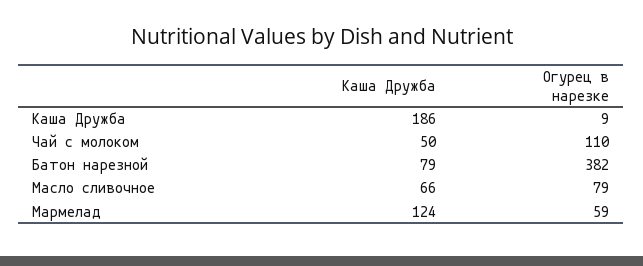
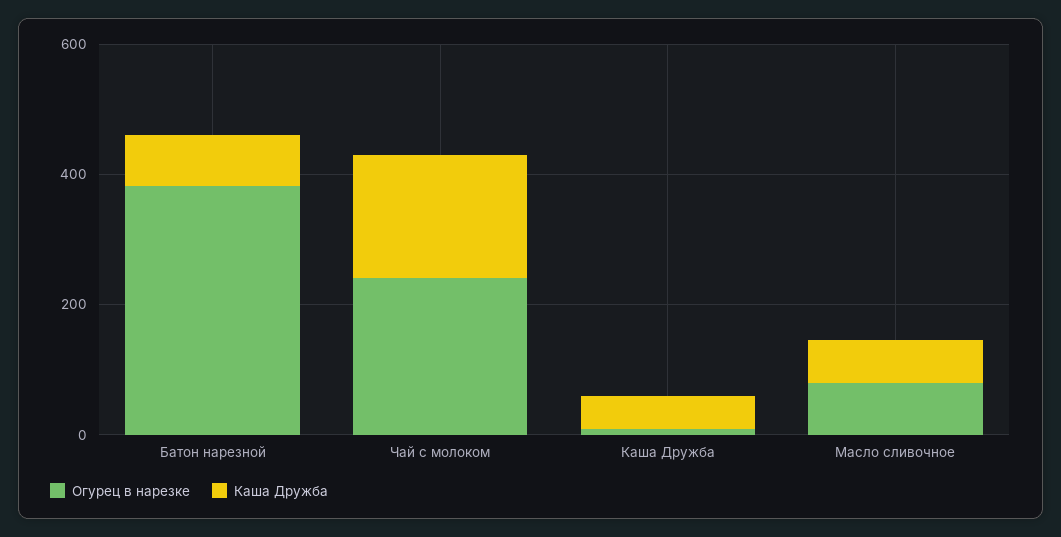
  {
    "Каша Дружба": {
-     "Каша Дружба": 186,
+     "Каша Дружба": 50,
-     "Чай с молоком": 50,
+     "Чай с молоком": 200,
      "Батон нарезной": 79,
-     "Масло сливочное": 66,
+     "Масло сливочное": 66
-     "Мармелад": 124
    },
    "Огурец в нарезке": {
      "Каша Дружба": 9,
-     "Чай с молоком": 110,
+     "Чай с молоком": 250,
      "Батон нарезной": 382,
-     "Масло сливочное": 79,
+     "Масло сливочное": 79
-     "Мармелад": 59
    }
  }

